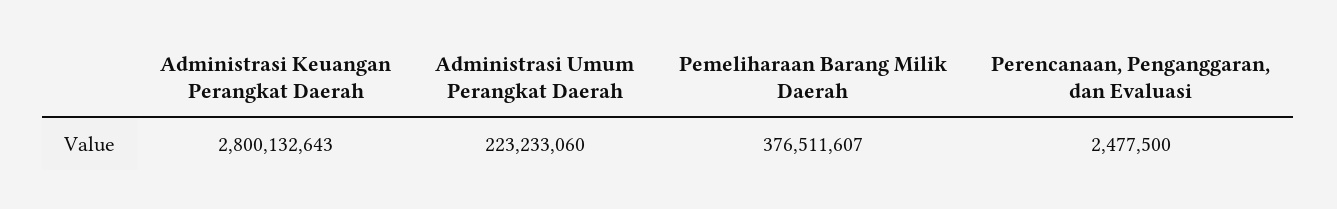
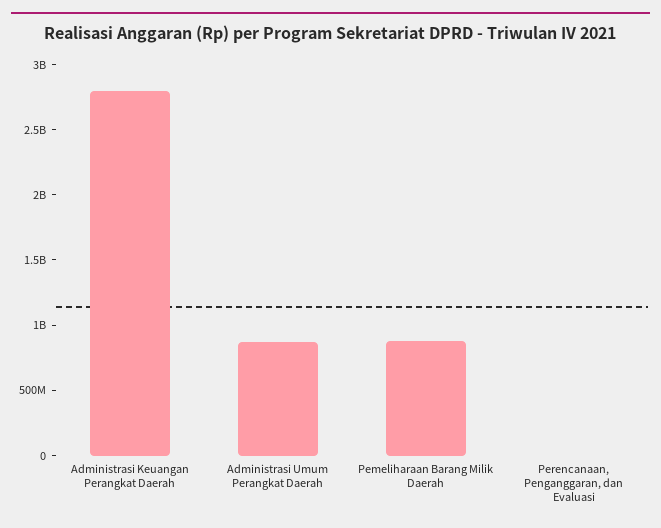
  {
    "Administrasi Keuangan Perangkat Daerah": 2800132643,
-   "Administrasi Umum Perangkat Daerah": 223233060,
+   "Administrasi Umum Perangkat Daerah": 900000000,
-   "Pemeliharaan Barang Milik Daerah": 376511607,
+   "Pemeliharaan Barang Milik Daerah": 900000000,
    "Perencanaan, Penganggaran, dan Evaluasi": 2477500
  }

